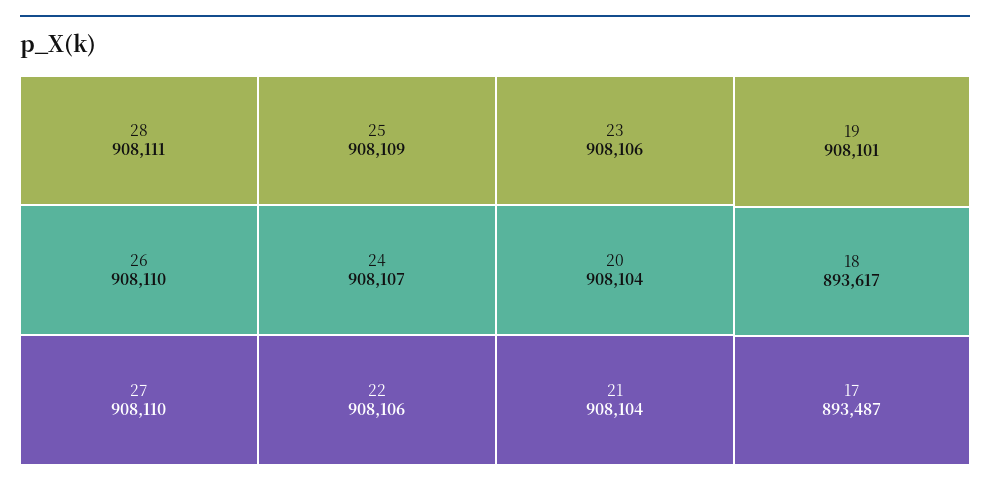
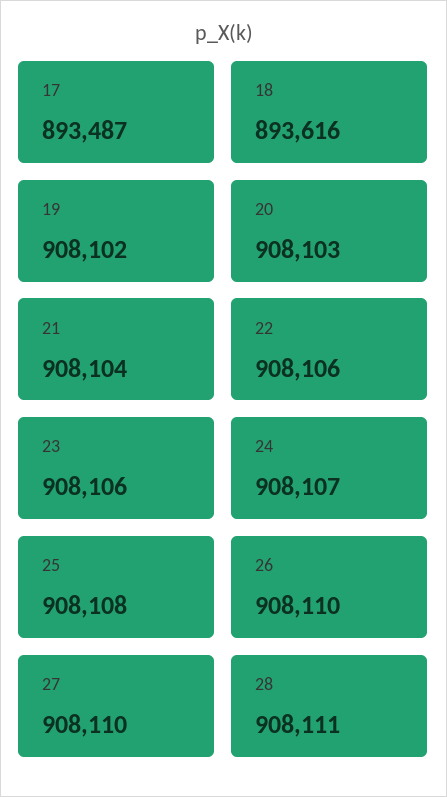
  {
    "28": 908111,
    "26": 908110,
    "27": 908110,
-   "25": 908109,
+   "25": 908108,
    "24": 908107,
    "22": 908106,
    "23": 908106,
-   "20": 908104,
+   "20": 908103,
    "21": 908104,
-   "19": 908101,
+   "19": 908102,
-   "18": 893617,
+   "18": 893616,
    "17": 893487
  }

